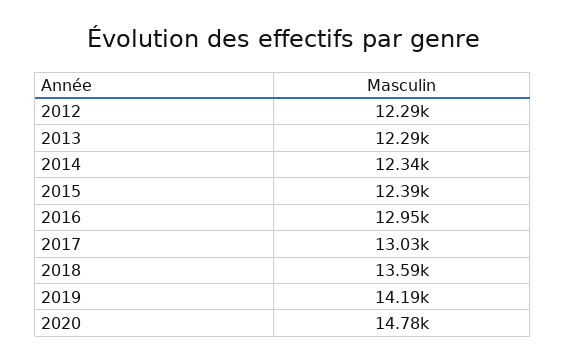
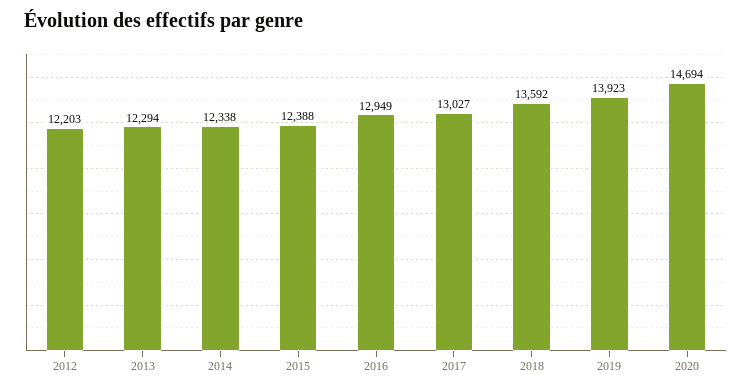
  {
-   "2012": 12290,
+   "2012": 12203,
    "2013": 12294,
    "2014": 12338,
    "2015": 12388,
    "2016": 12949,
    "2017": 13027,
    "2018": 13592,
-   "2019": 14190,
+   "2019": 13923,
-   "2020": 14780
+   "2020": 14694
  }

